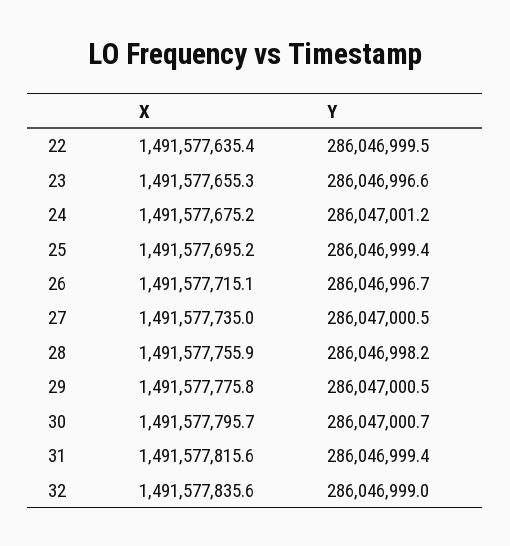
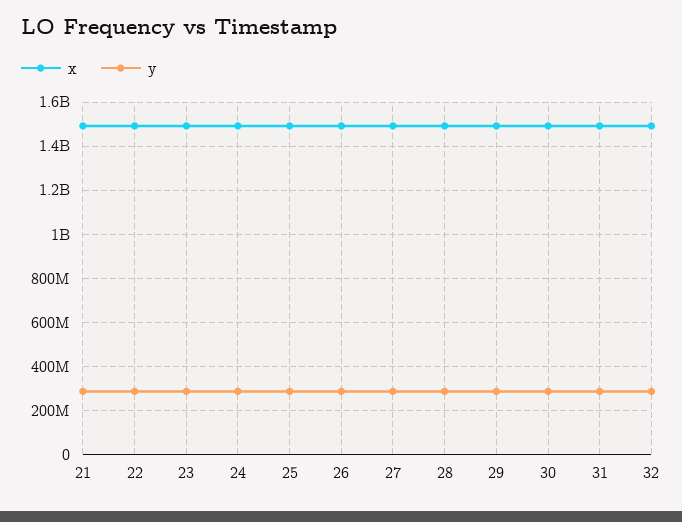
  {
    "X": {
      "22": 1491577635.4,
      "23": 1491577655.3,
      "24": 1491577675.2,
      "25": 1491577695.2,
      "26": 1491577715.1,
      "27": 1491577735,
      "28": 1491577755.9,
      "29": 1491577775.8,
      "30": 1491577795.7,
      "31": 1491577815.6,
-     "32": 1491577835.6
+     "32": 1491577835.6,
+     "21": 1500000000
    },
    "Y": {
      "22": 286046999.5,
      "23": 286046996.6,
      "24": 286047001.2,
      "25": 286046999.4,
      "26": 286046996.7,
      "27": 286047000.5,
      "28": 286046998.2,
      "29": 286047000.5,
      "30": 286047000.7,
      "31": 286046999.4,
-     "32": 286046999
+     "32": 286046999,
+     "21": 300000000
    }
  }

